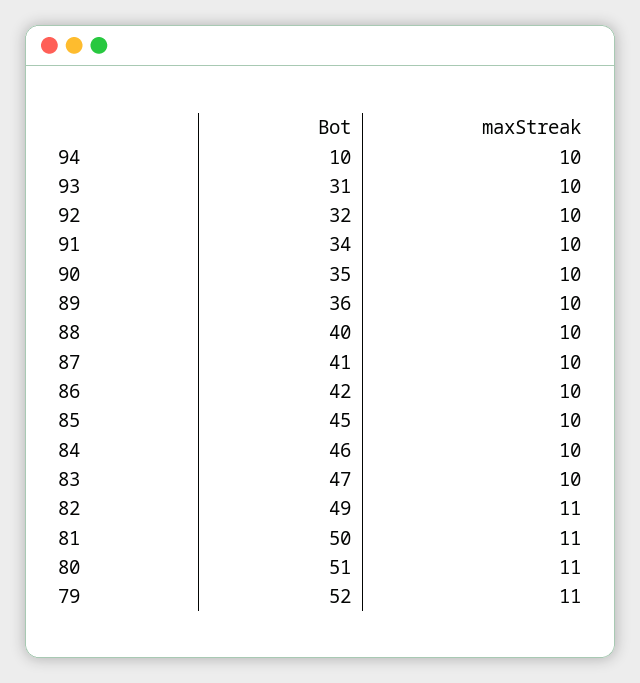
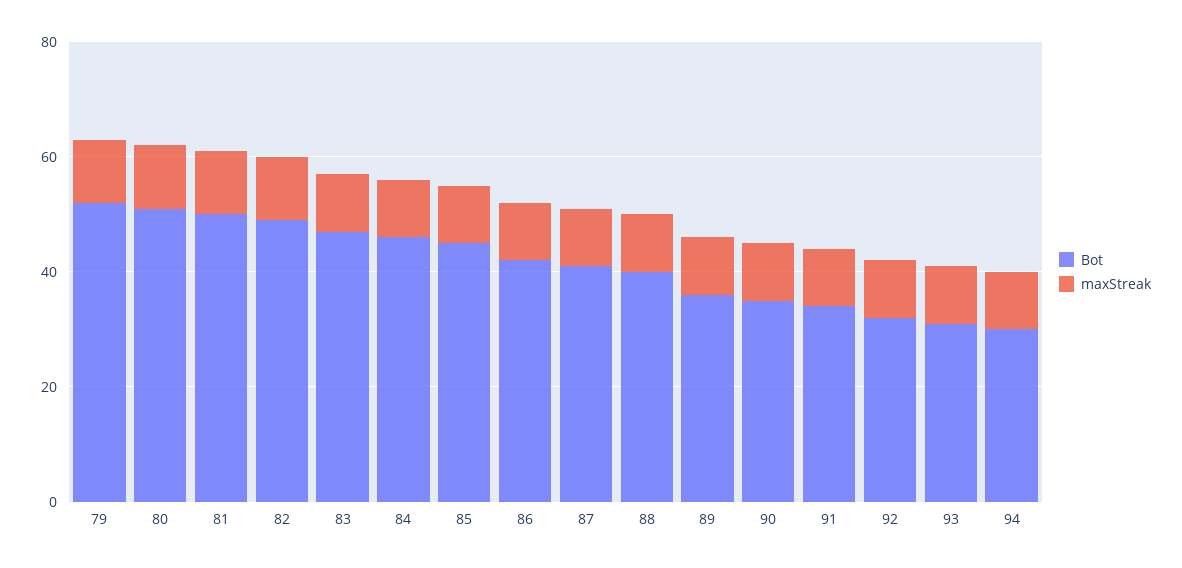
  {
    "Bot": {
-     "94": 10,
+     "94": 30,
      "93": 31,
      "92": 32,
      "91": 34,
      "90": 35,
      "89": 36,
      "88": 40,
      "87": 41,
      "86": 42,
      "85": 45,
      "84": 46,
      "83": 47,
      "82": 49,
      "81": 50,
      "80": 51,
      "79": 52
    },
    "maxStreak": {
      "94": 10,
      "93": 10,
      "92": 10,
      "91": 10,
      "90": 10,
      "89": 10,
      "88": 10,
      "87": 10,
      "86": 10,
      "85": 10,
      "84": 10,
      "83": 10,
      "82": 11,
      "81": 11,
      "80": 11,
      "79": 11
    }
  }

